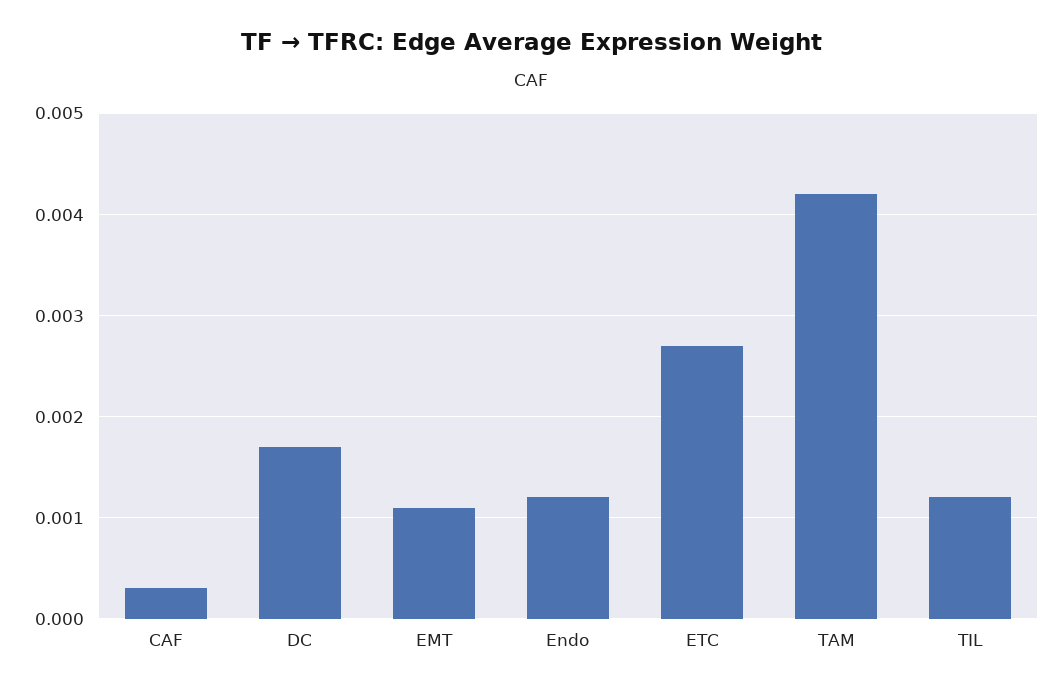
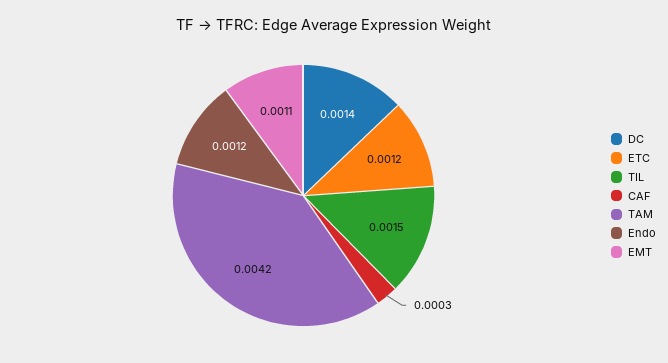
  {
    "CAF": 0.0003,
-   "DC": 0.0017,
+   "DC": 0.0014,
    "EMT": 0.0011,
    "Endo": 0.0012,
-   "ETC": 0.0027,
+   "ETC": 0.0012,
    "TAM": 0.0042,
-   "TIL": 0.0012
+   "TIL": 0.0015
  }

